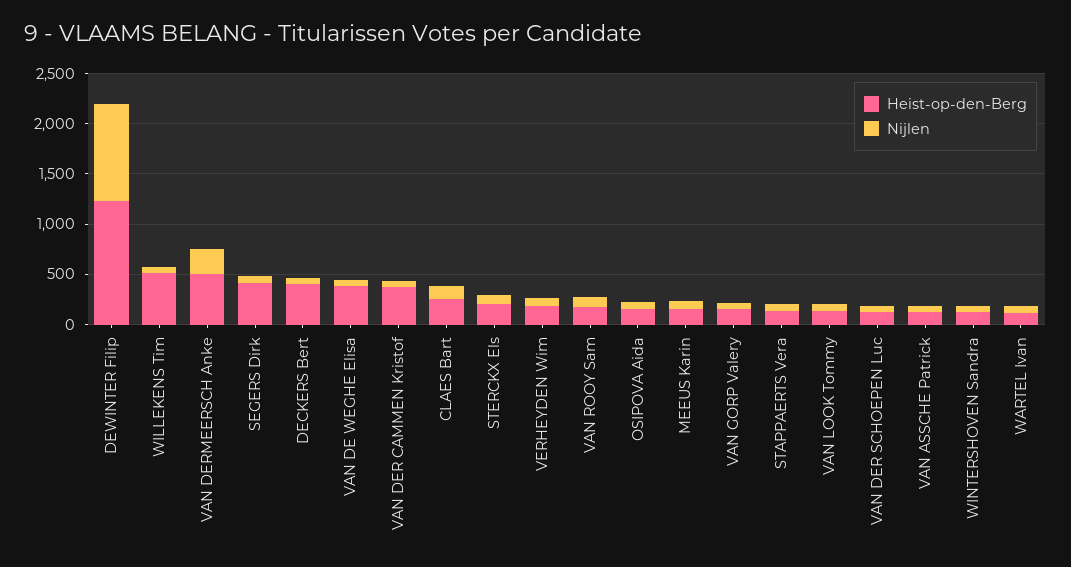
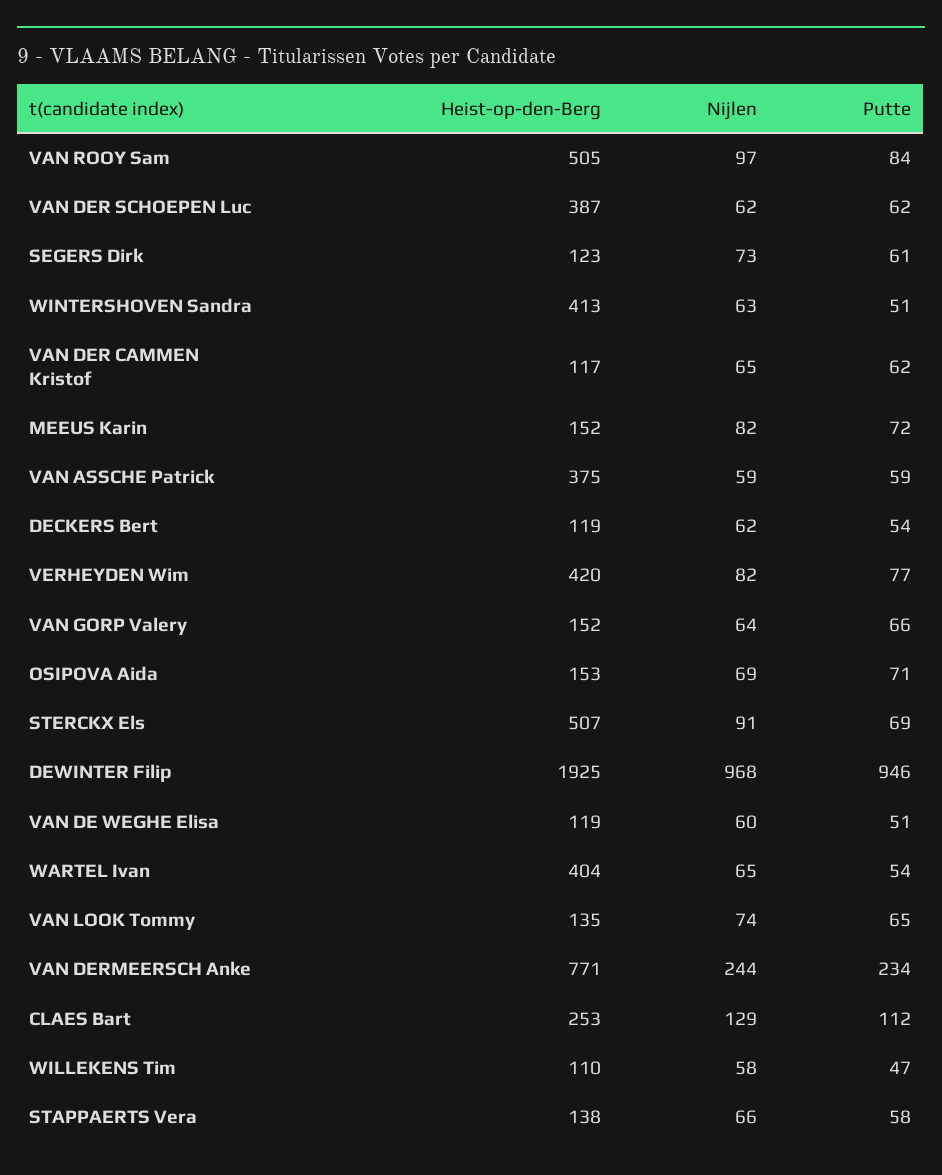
  {
    "Heist-op-den-Berg": {
-     "DEWINTER Filip": 1200,
+     "DEWINTER Filip": 1925,
-     "WILLEKENS Tim": 500,
+     "WILLEKENS Tim": 110,
-     "VAN DERMEERSCH Anke": 500,
+     "VAN DERMEERSCH Anke": 771,
-     "SEGERS Dirk": 400,
+     "SEGERS Dirk": 123,
-     "DECKERS Bert": 400,
+     "DECKERS Bert": 119,
-     "VAN DE WEGHE Elisa": 400,
+     "VAN DE WEGHE Elisa": 119,
-     "VAN DER CAMMEN Kristof": 400,
+     "VAN DER CAMMEN Kristof": 117,
      "CLAES Bart": 253,
-     "STERCKX Els": 200,
+     "STERCKX Els": 507,
-     "VERHEYDEN Wim": 200,
+     "VERHEYDEN Wim": 420,
-     "VAN ROOY Sam": 200,
+     "VAN ROOY Sam": 505,
      "OSIPOVA Aida": 153,
      "MEEUS Karin": 152,
      "VAN GORP Valery": 152,
      "STAPPAERTS Vera": 138,
      "VAN LOOK Tommy": 135,
-     "VAN DER SCHOEPEN Luc": 100,
+     "VAN DER SCHOEPEN Luc": 387,
-     "VAN ASSCHE Patrick": 100,
+     "VAN ASSCHE Patrick": 375,
-     "WINTERSHOVEN Sandra": 100,
+     "WINTERSHOVEN Sandra": 413,
-     "WARTEL Ivan": 100
+     "WARTEL Ivan": 404
    },
    "Nijlen": {
      "DEWINTER Filip": 968,
      "WILLEKENS Tim": 58,
      "VAN DERMEERSCH Anke": 244,
      "SEGERS Dirk": 73,
      "DECKERS Bert": 62,
      "VAN DE WEGHE Elisa": 60,
      "VAN DER CAMMEN Kristof": 65,
      "CLAES Bart": 129,
      "STERCKX Els": 91,
      "VERHEYDEN Wim": 82,
      "VAN ROOY Sam": 97,
      "OSIPOVA Aida": 69,
      "MEEUS Karin": 82,
      "VAN GORP Valery": 64,
      "STAPPAERTS Vera": 66,
      "VAN LOOK Tommy": 74,
      "VAN DER SCHOEPEN Luc": 62,
      "VAN ASSCHE Patrick": 59,
      "WINTERSHOVEN Sandra": 63,
      "WARTEL Ivan": 65
-   }
+   },
+   "Putte": {
+     "VAN ROOY Sam": 84,
+     "VAN DER SCHOEPEN Luc": 62,
+     "SEGERS Dirk": 61,
+     "WINTERSHOVEN Sandra": 51,
+     "VAN DER CAMMEN Kristof": 62,
+     "MEEUS Karin": 72,
+     "VAN ASSCHE Patrick": 59,
+     "DECKERS Bert": 54,
+     "VERHEYDEN Wim": 77,
+     "VAN GORP Valery": 66,
+     "OSIPOVA Aida": 71,
+     "STERCKX Els": 69,
+     "DEWINTER Filip": 946,
+     "VAN DE WEGHE Elisa": 51,
+     "WARTEL Ivan": 54,
+     "VAN LOOK Tommy": 65,
+     "VAN DERMEERSCH Anke": 234,
+     "CLAES Bart": 112,
+     "WILLEKENS Tim": 47,
+     "STAPPAERTS Vera": 58
+   }
  }

